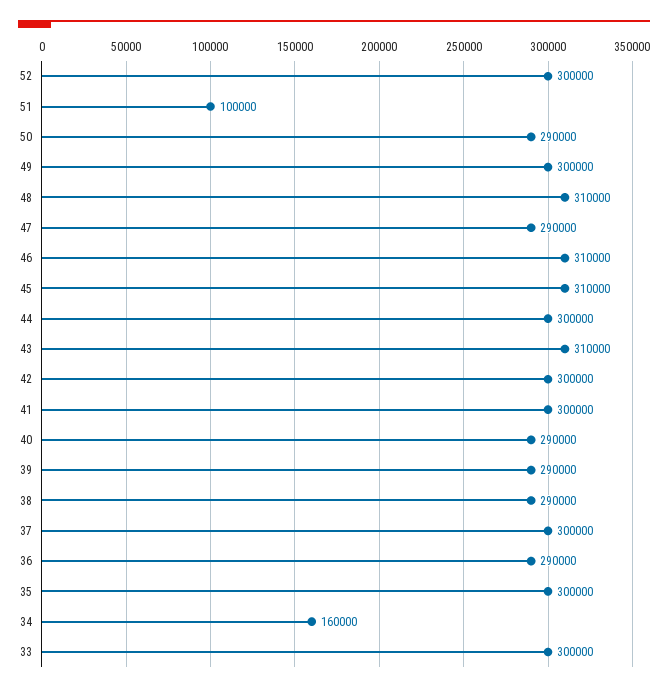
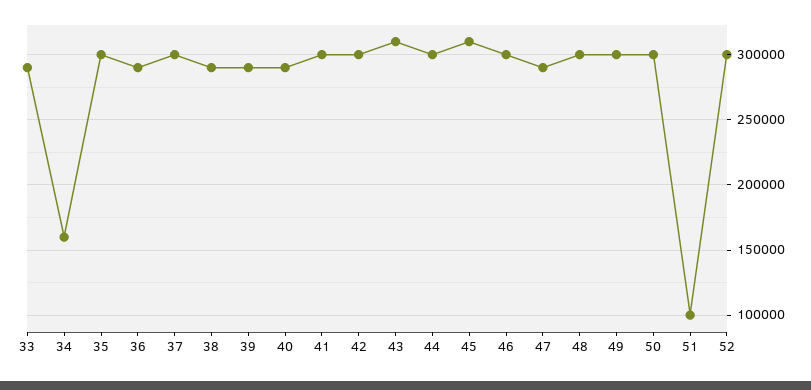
  {
    "52": 300000,
    "51": 100000,
-   "50": 290000,
+   "50": 300000,
    "49": 300000,
-   "48": 310000,
+   "48": 300000,
    "47": 290000,
-   "46": 310000,
+   "46": 300000,
    "45": 310000,
    "44": 300000,
    "43": 310000,
    "42": 300000,
    "41": 300000,
    "40": 290000,
    "39": 290000,
    "38": 290000,
    "37": 300000,
    "36": 290000,
    "35": 300000,
    "34": 160000,
-   "33": 300000
+   "33": 290000
  }

